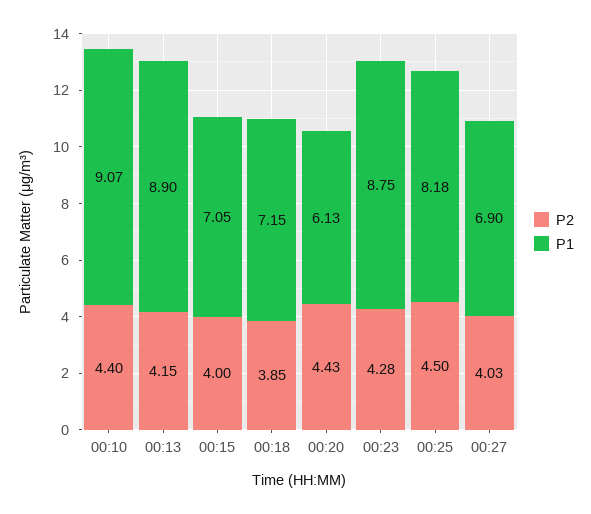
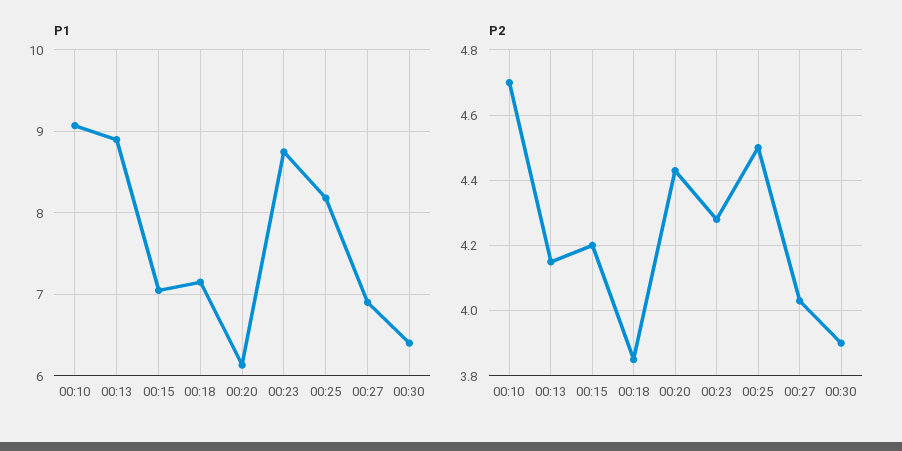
  {
    "P2": {
-     "00:10": 4.4,
+     "00:10": 4.7,
      "00:13": 4.15,
-     "00:15": 4,
+     "00:15": 4.2,
      "00:18": 3.85,
      "00:20": 4.43,
      "00:23": 4.28,
      "00:25": 4.5,
-     "00:27": 4.03
+     "00:27": 4.03,
+     "00:30": 3.9
    },
    "P1": {
      "00:10": 9.07,
      "00:13": 8.9,
      "00:15": 7.05,
      "00:18": 7.15,
      "00:20": 6.13,
      "00:23": 8.75,
      "00:25": 8.18,
-     "00:27": 6.9
+     "00:27": 6.9,
+     "00:30": 6.4
    }
  }

